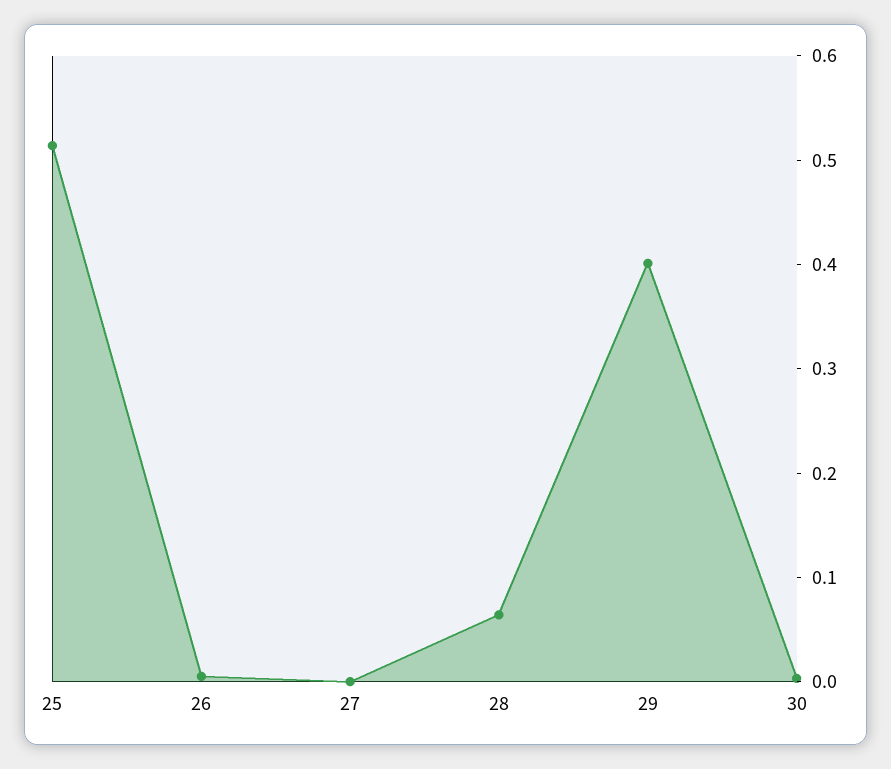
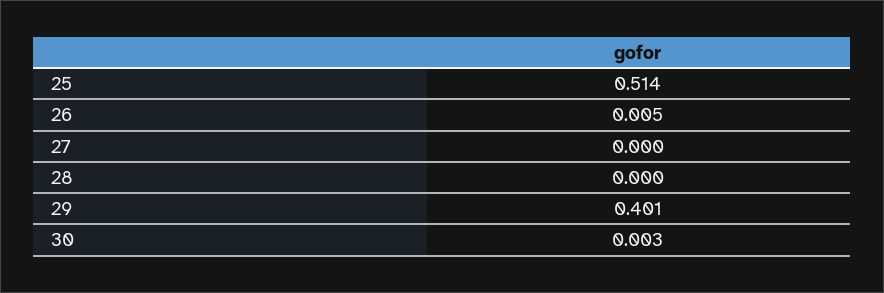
  {
    "25": 0.514,
    "26": 0.005,
    "27": 0,
-   "28": 0.06,
+   "28": 0,
    "29": 0.401,
    "30": 0.003
  }

